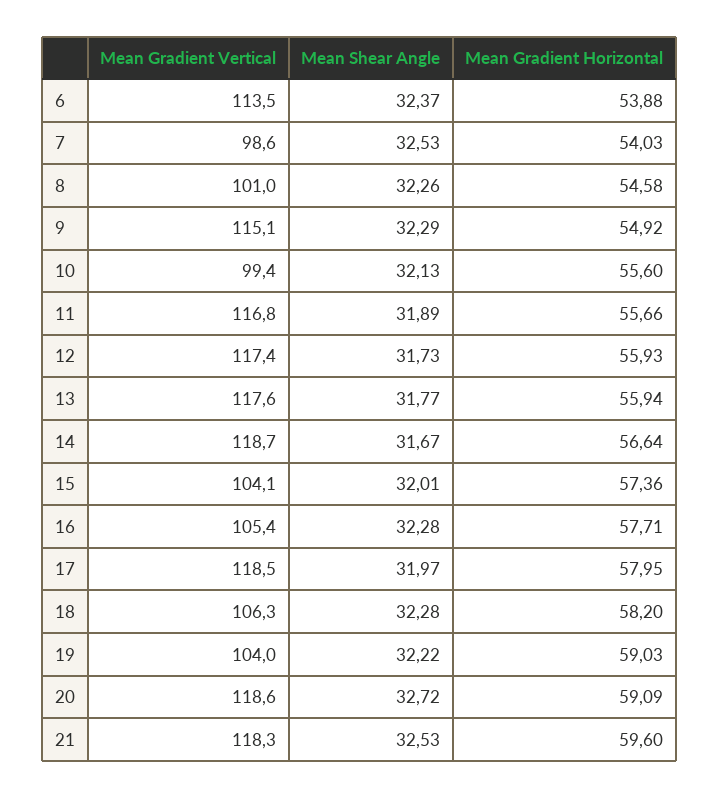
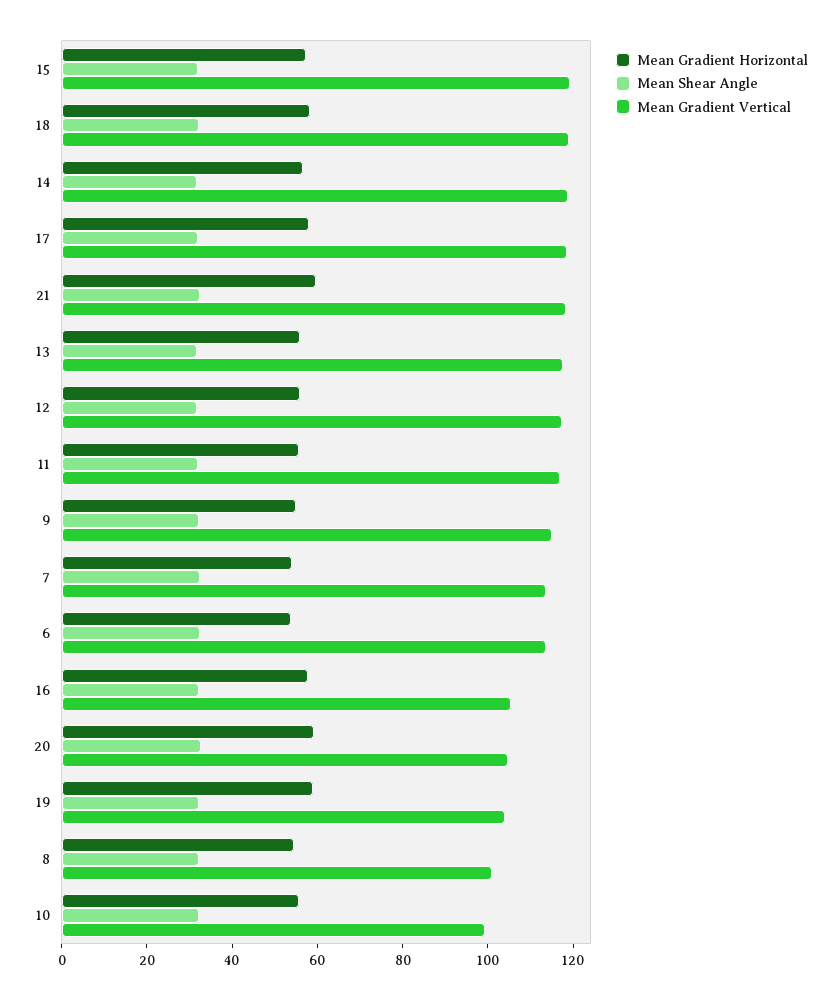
  {
    "Mean Gradient Vertical": {
      "6": 113.5,
-     "7": 98.6,
+     "7": 115,
      "8": 101,
      "9": 115.1,
      "10": 99.4,
      "11": 116.8,
      "12": 117.4,
      "13": 117.6,
      "14": 118.7,
-     "15": 104.1,
+     "15": 120,
      "16": 105.4,
      "17": 118.5,
-     "18": 106.3,
+     "18": 120,
      "19": 104,
-     "20": 118.6,
+     "20": 105,
      "21": 118.3
    },
    "Mean Shear Angle": {
      "6": 32.37,
      "7": 32.53,
      "8": 32.26,
      "9": 32.29,
      "10": 32.13,
      "11": 31.89,
      "12": 31.73,
      "13": 31.77,
      "14": 31.67,
      "15": 32.01,
      "16": 32.28,
      "17": 31.97,
      "18": 32.28,
      "19": 32.22,
      "20": 32.72,
      "21": 32.53
    },
    "Mean Gradient Horizontal": {
      "6": 53.88,
      "7": 54.03,
      "8": 54.58,
      "9": 54.92,
      "10": 55.6,
      "11": 55.66,
      "12": 55.93,
      "13": 55.94,
      "14": 56.64,
      "15": 57.36,
      "16": 57.71,
      "17": 57.95,
      "18": 58.2,
      "19": 59.03,
      "20": 59.09,
      "21": 59.6
    }
  }

